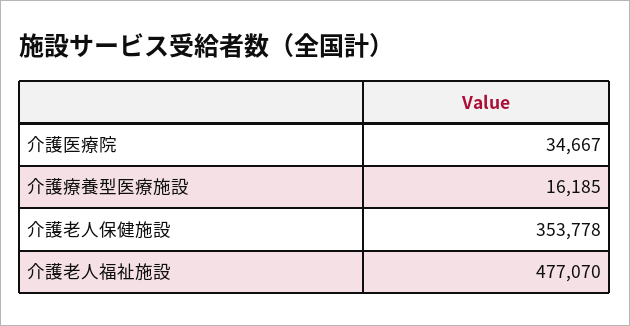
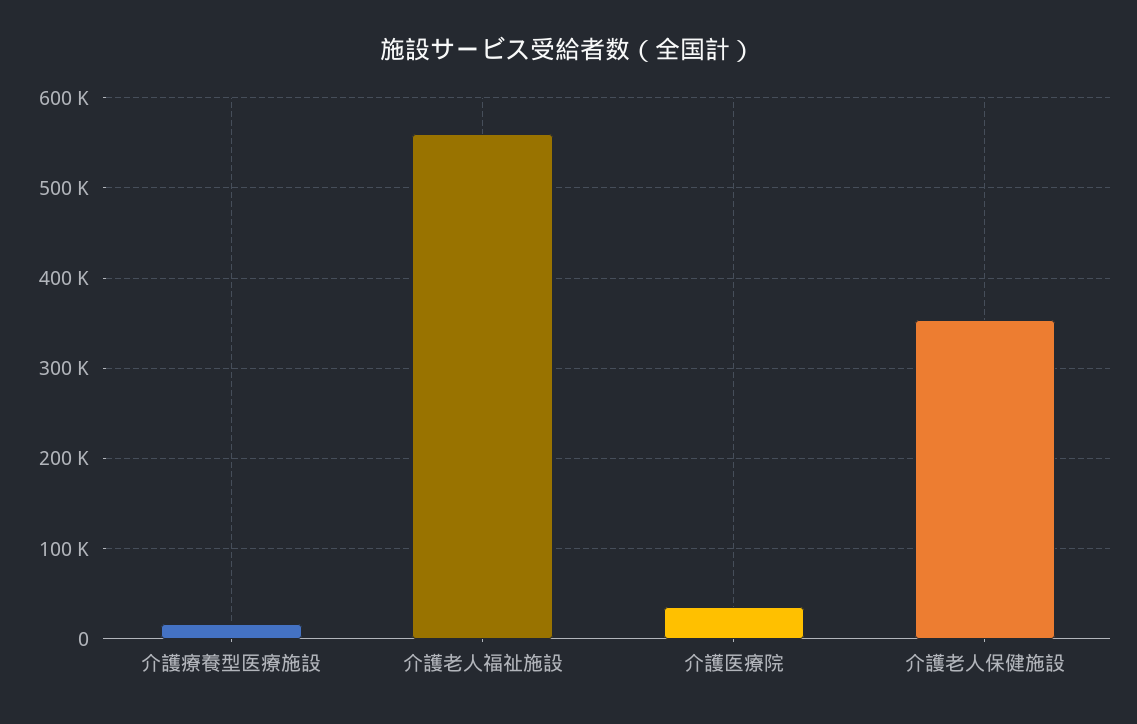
  {
    "介護医療院": 34667,
    "介護療養型医療施設": 16185,
    "介護老人保健施設": 353778,
-   "介護老人福祉施設": 477070
+   "介護老人福祉施設": 560000
  }

